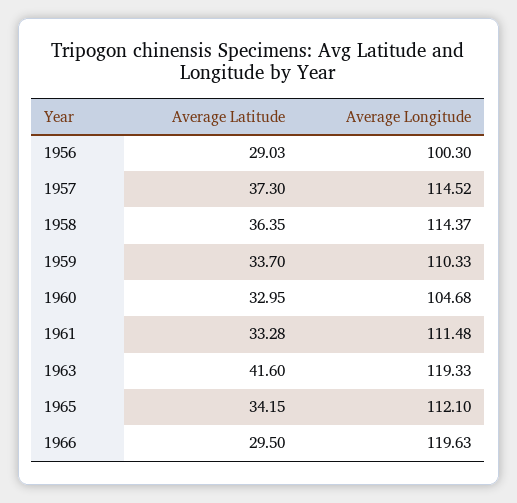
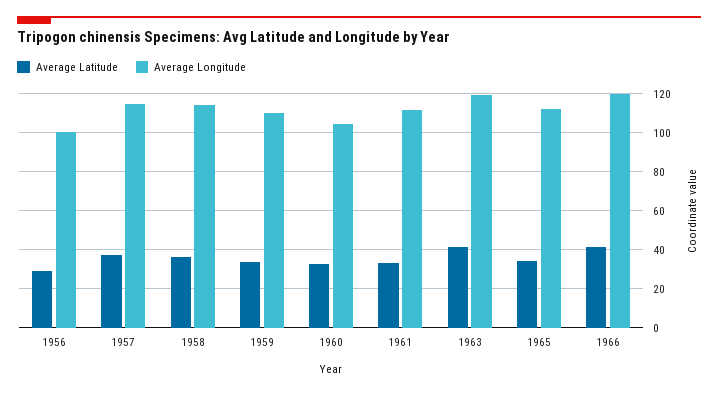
  {
    "Average Latitude": {
      "1956": 29.03,
      "1957": 37.3,
      "1958": 36.35,
      "1959": 33.7,
      "1960": 32.95,
      "1961": 33.28,
      "1963": 41.6,
      "1965": 34.15,
-     "1966": 29.5
+     "1966": 40
    },
    "Average Longitude": {
      "1956": 100.3,
      "1957": 114.52,
      "1958": 114.37,
      "1959": 110.33,
      "1960": 104.68,
      "1961": 111.48,
      "1963": 119.33,
      "1965": 112.1,
      "1966": 119.63
    }
  }

